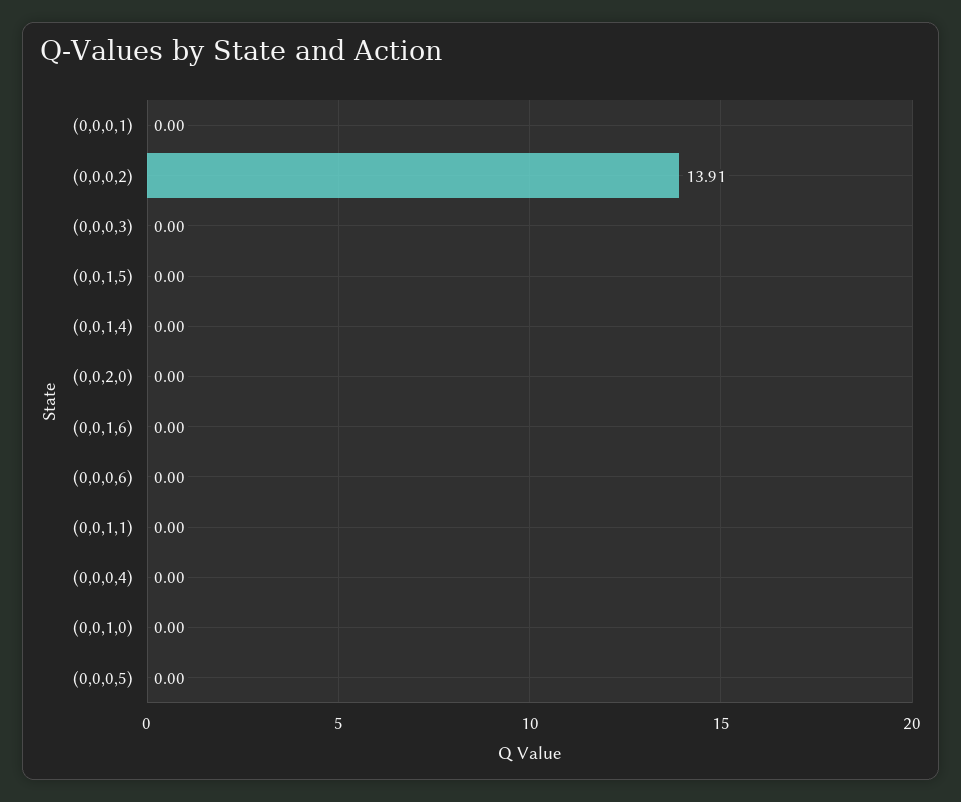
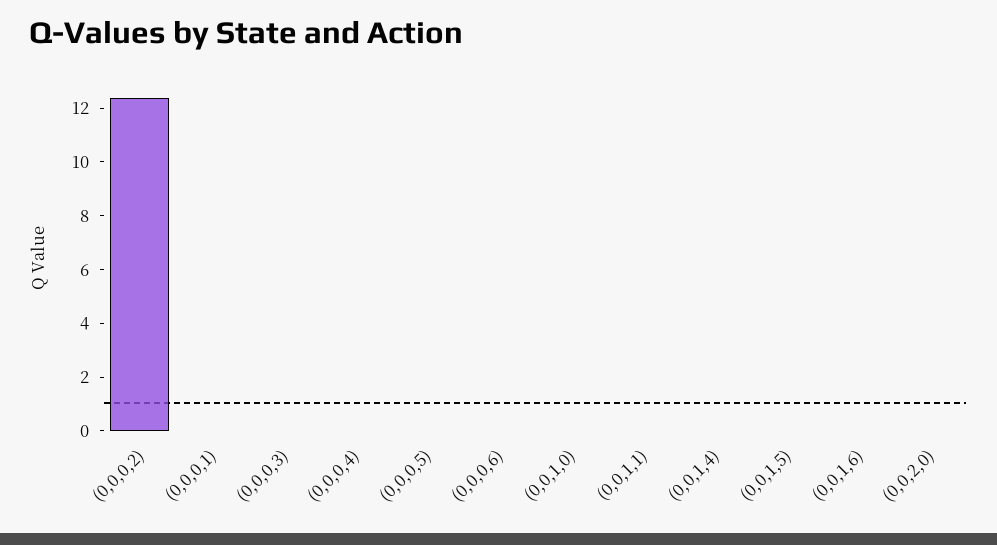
  {
    "(0,0,0,1)": 0,
-   "(0,0,0,2)": 13.91,
+   "(0,0,0,2)": 12.5,
    "(0,0,0,3)": 0,
    "(0,0,1,5)": 0,
    "(0,0,1,4)": 0,
    "(0,0,2,0)": 0,
    "(0,0,1,6)": 0,
    "(0,0,0,6)": 0,
    "(0,0,1,1)": 0,
    "(0,0,0,4)": 0,
    "(0,0,1,0)": 0,
    "(0,0,0,5)": 0
  }

